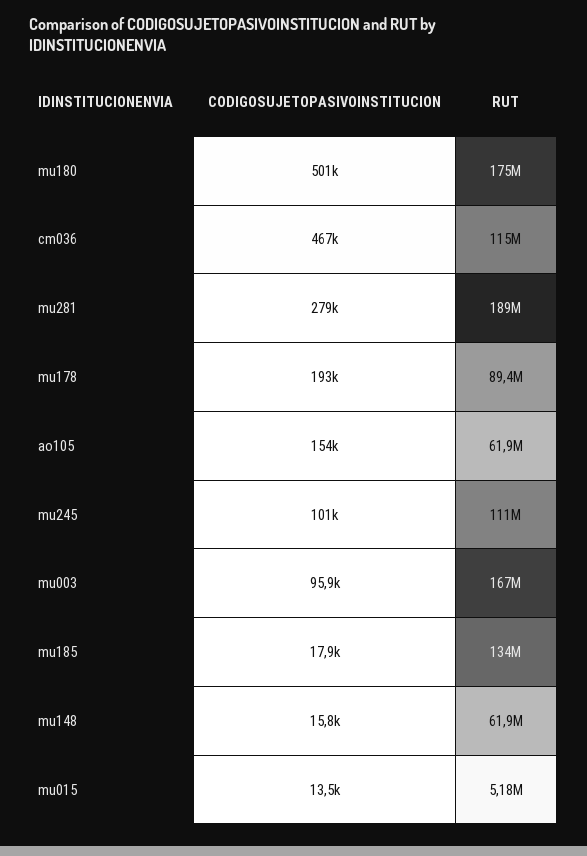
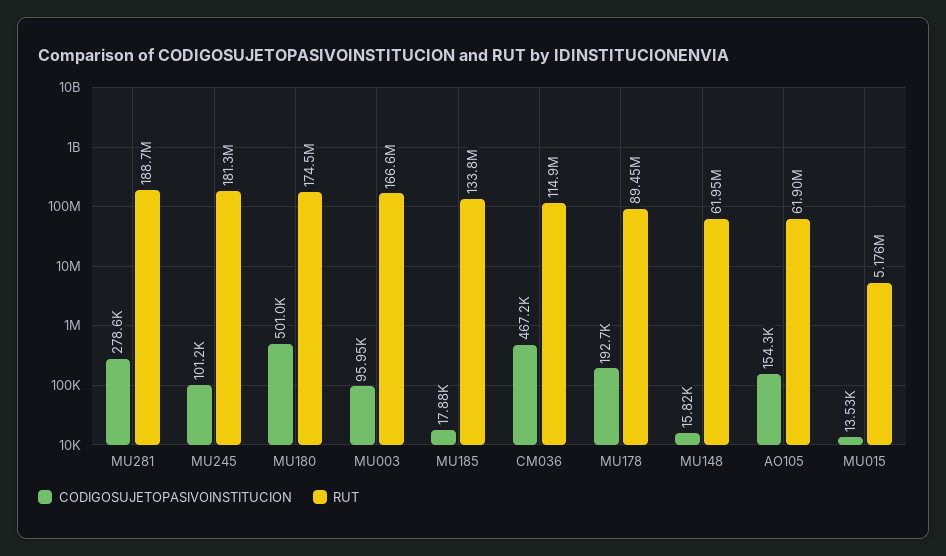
  {
    "CODIGOSUJETOPASIVOINSTITUCION": {
      "mu180": 501000,
      "cm036": 467200,
      "mu281": 278600,
      "mu178": 192700,
      "ao105": 154300,
      "mu245": 101200,
      "mu003": 95950,
      "mu185": 17880,
      "mu148": 15820,
      "mu015": 13530
    },
    "RUT": {
      "mu180": 174500000,
      "cm036": 114900000,
      "mu281": 188700000,
      "mu178": 89450000,
      "ao105": 61900000,
-     "mu245": 111000000,
+     "mu245": 181300000,
      "mu003": 166600000,
      "mu185": 133800000,
      "mu148": 61950000,
      "mu015": 5176000
    }
  }

